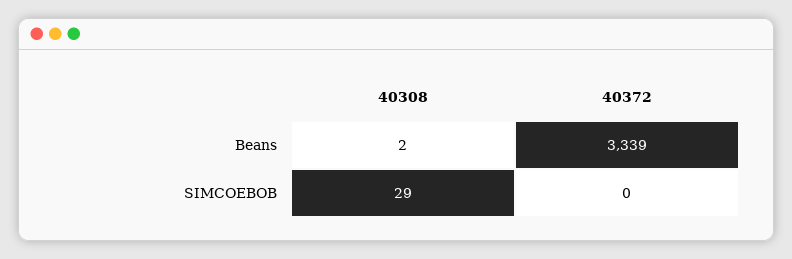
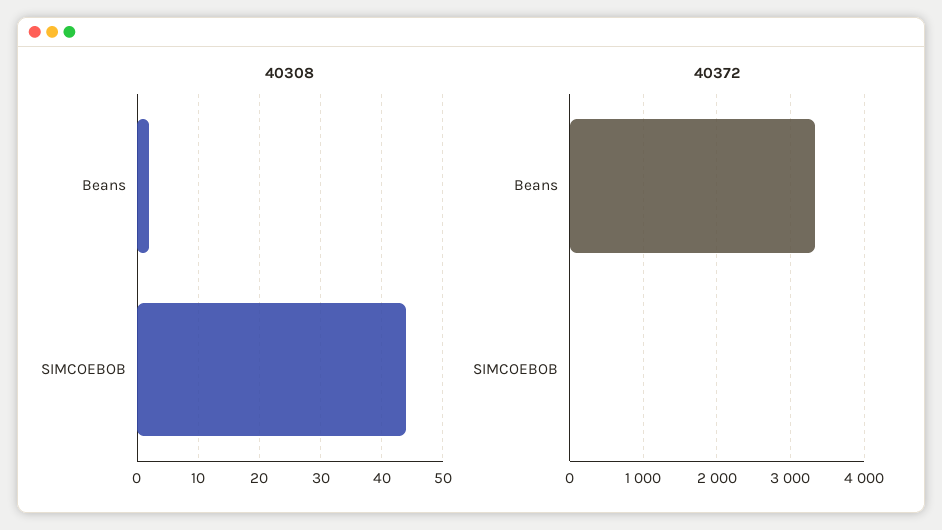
  {
    "40308": {
      "Beans": 2,
-     "SIMCOEBOB": 29
+     "SIMCOEBOB": 44
    },
    "40372": {
      "Beans": 3339,
      "SIMCOEBOB": 0
    }
  }

